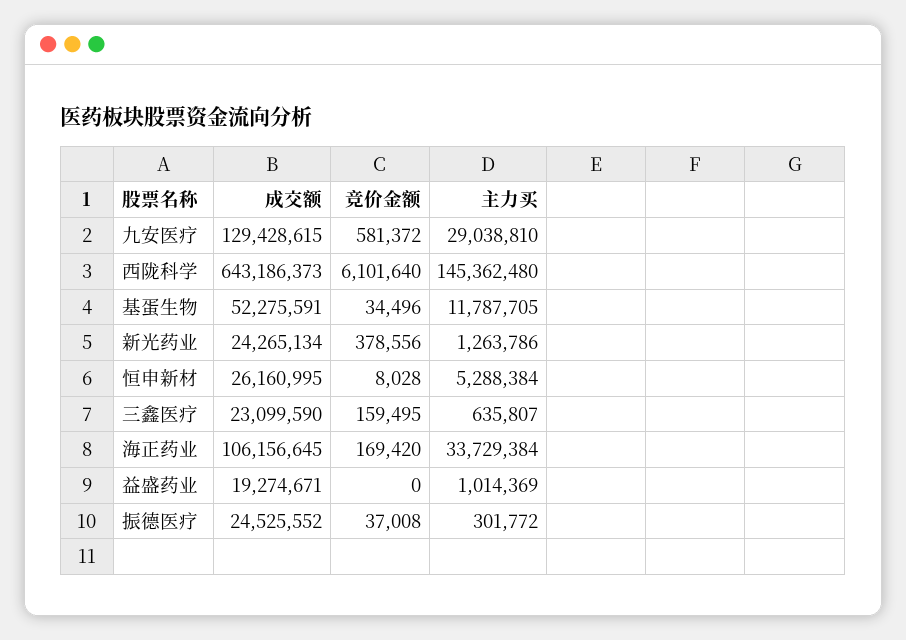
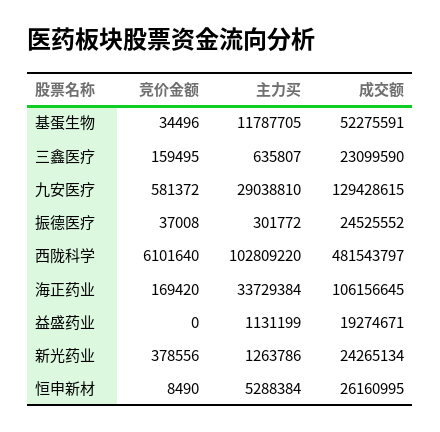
  {
    "成交额": {
      "九安医疗": 129428615,
-     "西陇科学": 643186373,
+     "西陇科学": 481543797,
      "基蛋生物": 52275591,
      "新光药业": 24265134,
      "恒申新材": 26160995,
      "三鑫医疗": 23099590,
      "海正药业": 106156645,
      "益盛药业": 19274671,
      "振德医疗": 24525552
    },
    "竞价金额": {
      "九安医疗": 581372,
      "西陇科学": 6101640,
      "基蛋生物": 34496,
      "新光药业": 378556,
-     "恒申新材": 8028,
+     "恒申新材": 8490,
      "三鑫医疗": 159495,
      "海正药业": 169420,
      "益盛药业": 0,
      "振德医疗": 37008
    },
    "主力买": {
      "九安医疗": 29038810,
-     "西陇科学": 145362480,
+     "西陇科学": 102809220,
      "基蛋生物": 11787705,
      "新光药业": 1263786,
      "恒申新材": 5288384,
      "三鑫医疗": 635807,
      "海正药业": 33729384,
-     "益盛药业": 1014369,
+     "益盛药业": 1131199,
      "振德医疗": 301772
    }
  }

